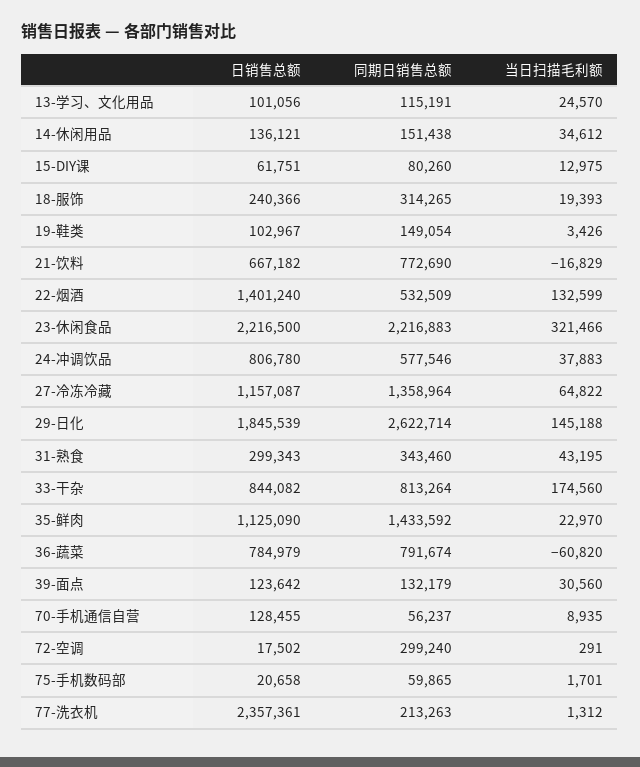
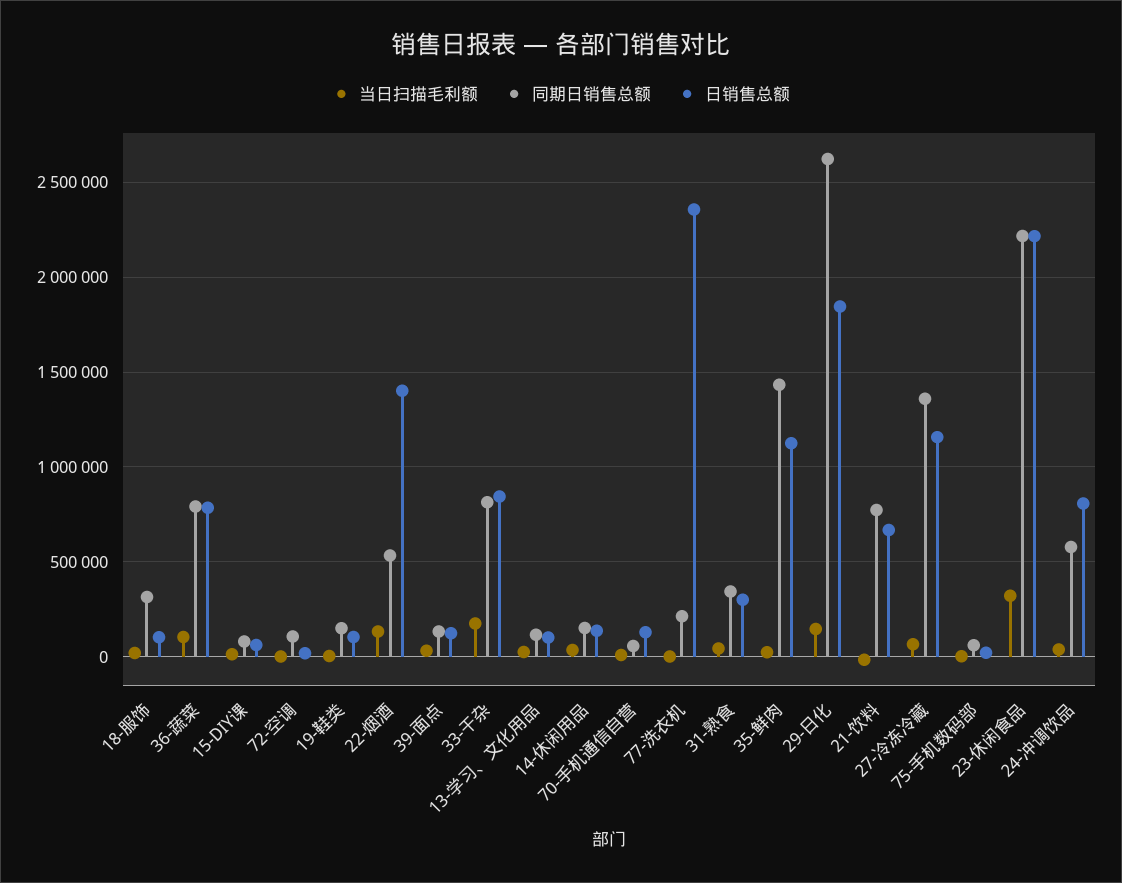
  {
    "日销售总额": {
      "13-学习、文化用品": 101056,
      "14-休闲用品": 136121,
      "15-DIY课": 61751,
-     "18-服饰": 240366,
+     "18-服饰": 100000,
      "19-鞋类": 102967,
      "21-饮料": 667182,
      "22-烟酒": 1401240,
      "23-休闲食品": 2216500,
      "24-冲调饮品": 806780,
      "27-冷冻冷藏": 1157087,
      "29-日化": 1845539,
      "31-熟食": 299343,
      "33-干杂": 844082,
      "35-鲜肉": 1125090,
      "36-蔬菜": 784979,
      "39-面点": 123642,
      "70-手机通信自营": 128455,
      "72-空调": 17502,
      "75-手机数码部": 20658,
      "77-洗衣机": 2357361
    },
    "同期日销售总额": {
      "13-学习、文化用品": 115191,
      "14-休闲用品": 151438,
      "15-DIY课": 80260,
      "18-服饰": 314265,
      "19-鞋类": 149054,
      "21-饮料": 772690,
      "22-烟酒": 532509,
      "23-休闲食品": 2216883,
      "24-冲调饮品": 577546,
      "27-冷冻冷藏": 1358964,
      "29-日化": 2622714,
      "31-熟食": 343460,
      "33-干杂": 813264,
      "35-鲜肉": 1433592,
      "36-蔬菜": 791674,
      "39-面点": 132179,
      "70-手机通信自营": 56237,
-     "72-空调": 299240,
+     "72-空调": 100000,
      "75-手机数码部": 59865,
      "77-洗衣机": 213263
    },
    "当日扫描毛利额": {
      "13-学习、文化用品": 24570,
      "14-休闲用品": 34612,
      "15-DIY课": 12975,
      "18-服饰": 19393,
      "19-鞋类": 3426,
      "21-饮料": -16829,
      "22-烟酒": 132599,
      "23-休闲食品": 321466,
      "24-冲调饮品": 37883,
      "27-冷冻冷藏": 64822,
      "29-日化": 145188,
      "31-熟食": 43195,
      "33-干杂": 174560,
      "35-鲜肉": 22970,
-     "36-蔬菜": -60820,
+     "36-蔬菜": 100000,
      "39-面点": 30560,
      "70-手机通信自营": 8935,
      "72-空调": 291,
      "75-手机数码部": 1701,
      "77-洗衣机": 1312
    }
  }

